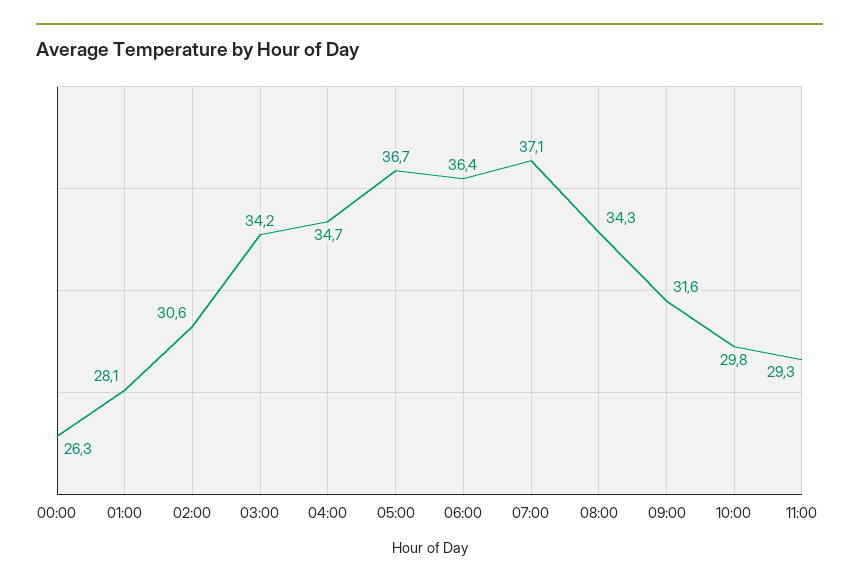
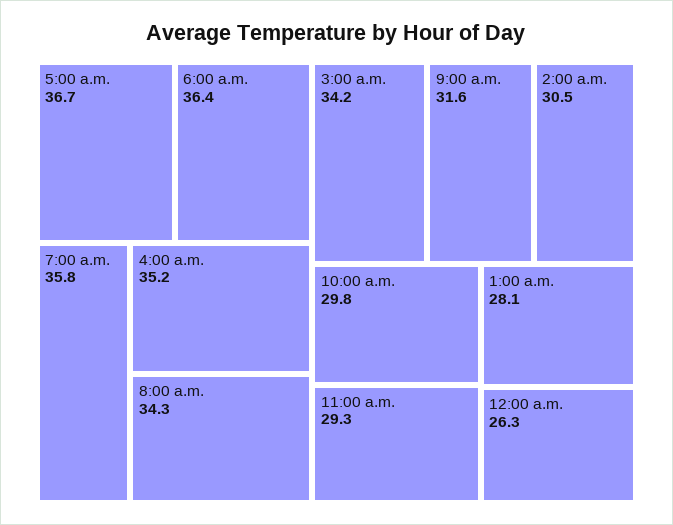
  {
    "00:00": 26.3,
    "01:00": 28.1,
-   "02:00": 30.6,
+   "02:00": 30.5,
    "03:00": 34.2,
-   "04:00": 34.7,
+   "04:00": 35.2,
    "05:00": 36.7,
    "06:00": 36.4,
-   "07:00": 37.1,
+   "07:00": 35.8,
    "08:00": 34.3,
    "09:00": 31.6,
    "10:00": 29.8,
    "11:00": 29.3
  }

